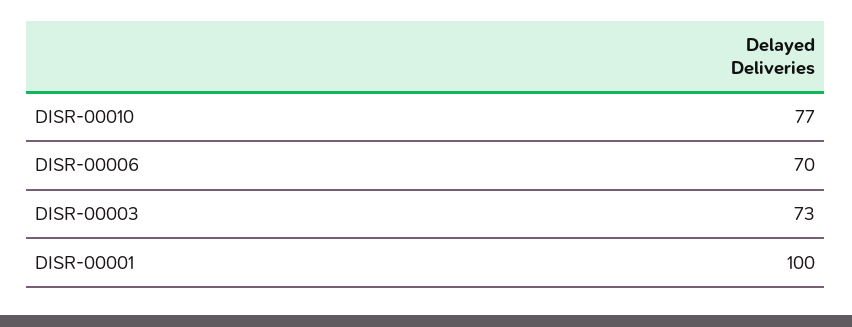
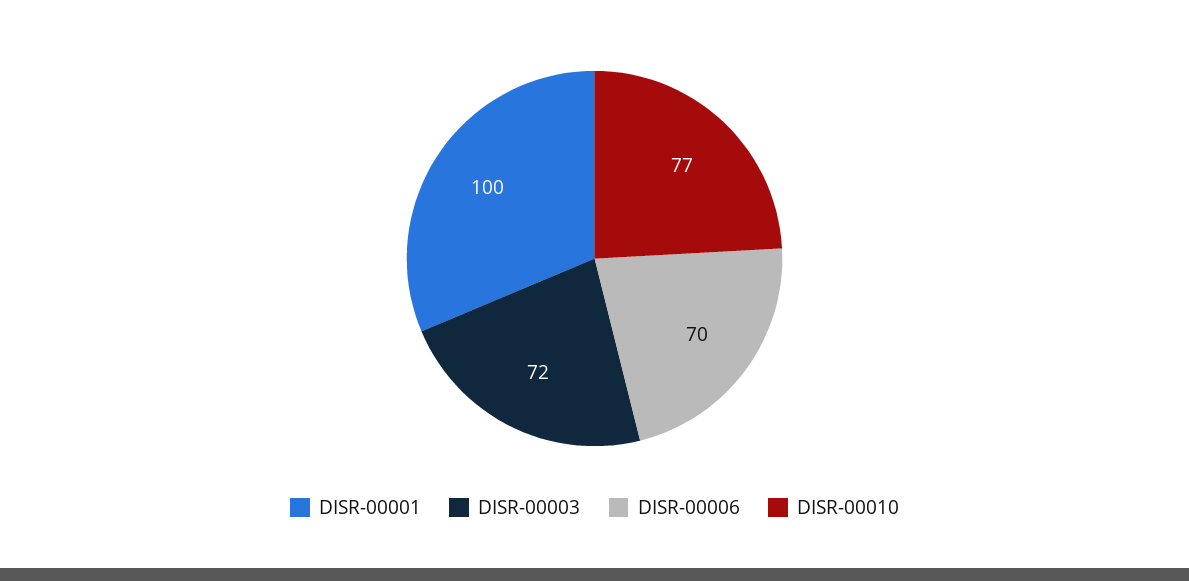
  {
    "DISR-00010": 77,
    "DISR-00006": 70,
-   "DISR-00003": 73,
+   "DISR-00003": 72,
    "DISR-00001": 100
  }

